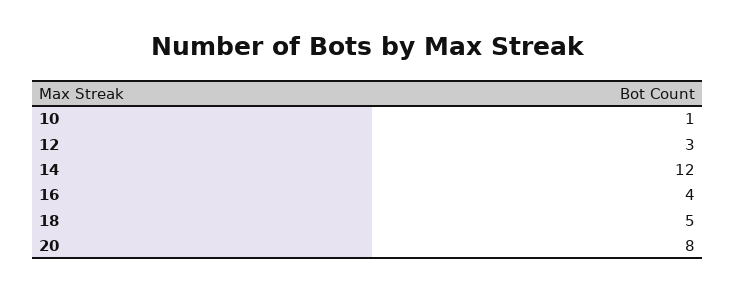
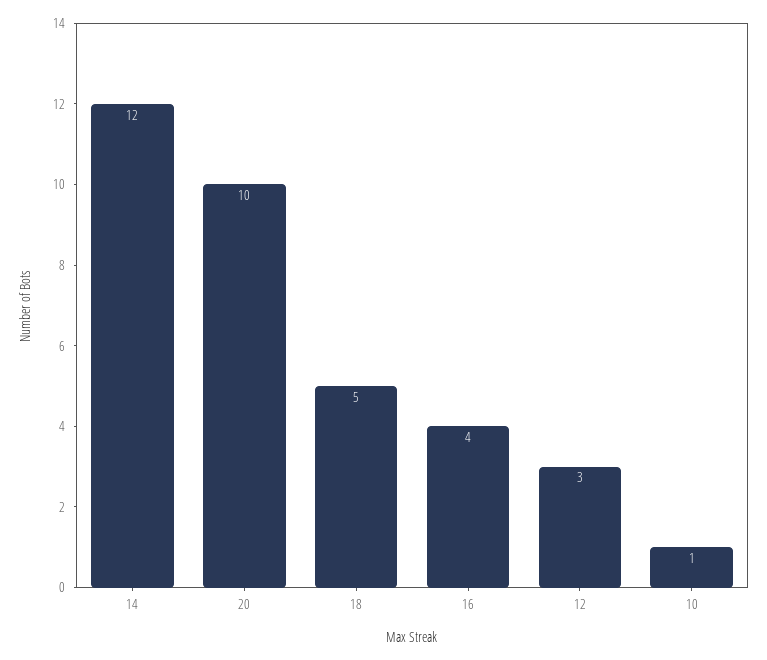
  {
    "10": 1,
    "12": 3,
    "14": 12,
    "16": 4,
    "18": 5,
-   "20": 8
+   "20": 10
  }

